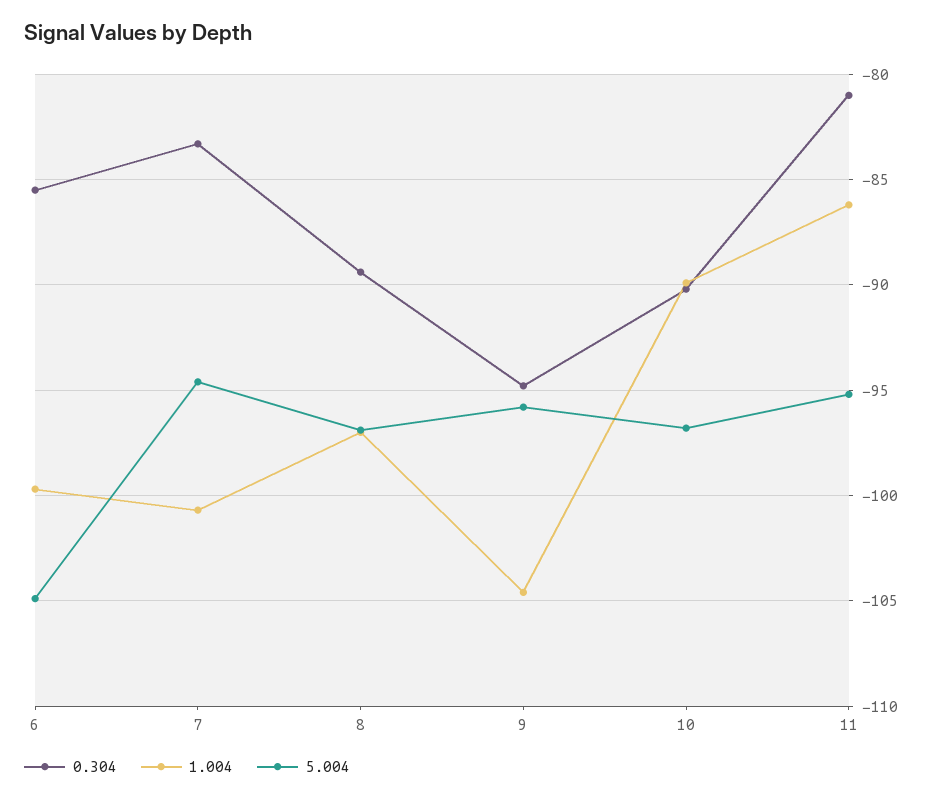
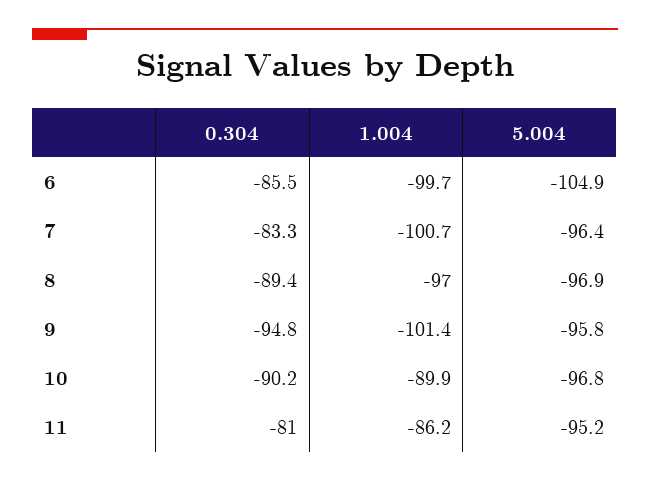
  {
    "0.304": {
      "6": -85.5,
      "7": -83.3,
      "8": -89.4,
      "9": -94.8,
      "10": -90.2,
      "11": -81
    },
    "1.004": {
      "6": -99.7,
      "7": -100.7,
      "8": -97,
-     "9": -104.5,
+     "9": -101.4,
      "10": -89.9,
      "11": -86.2
    },
    "5.004": {
      "6": -104.9,
-     "7": -94.5,
+     "7": -96.4,
      "8": -96.9,
      "9": -95.8,
      "10": -96.8,
      "11": -95.2
    }
  }

